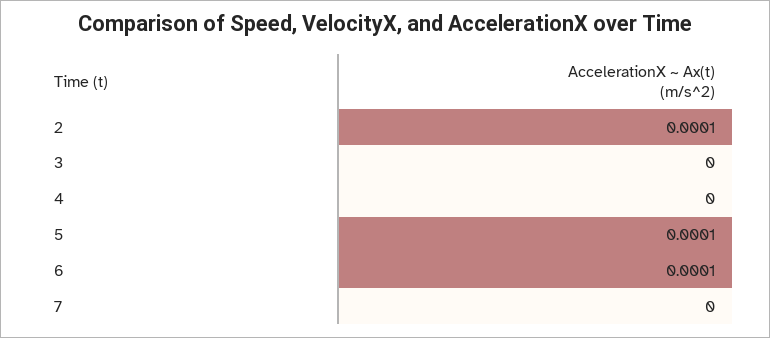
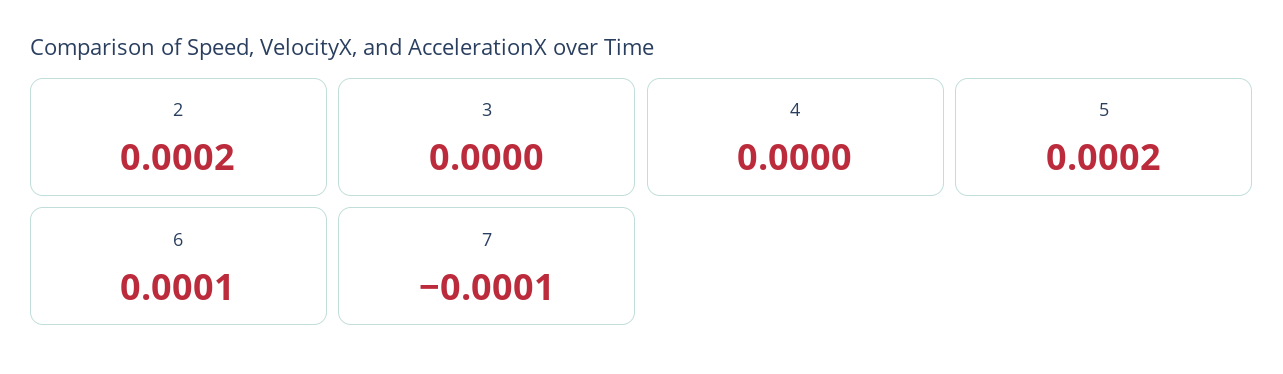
  {
-   "2": 0.0001,
+   "2": 0.0002,
    "3": 0,
    "4": 0,
-   "5": 0.0001,
+   "5": 0.0002,
    "6": 0.0001,
-   "7": 0
+   "7": -0.0001
  }

